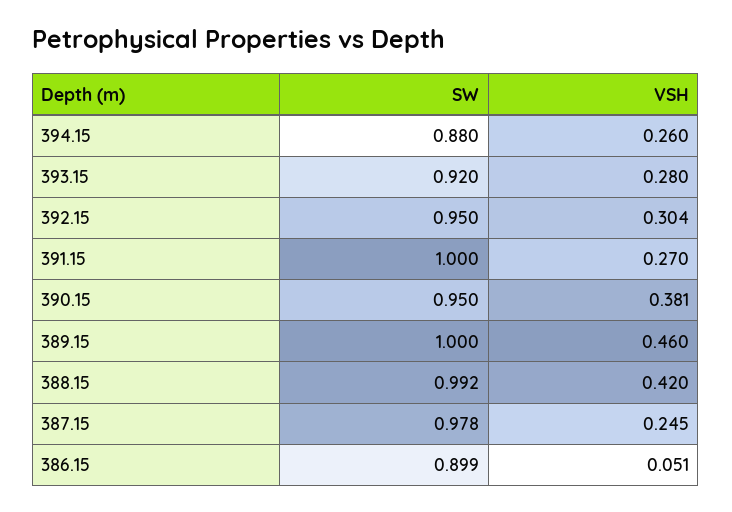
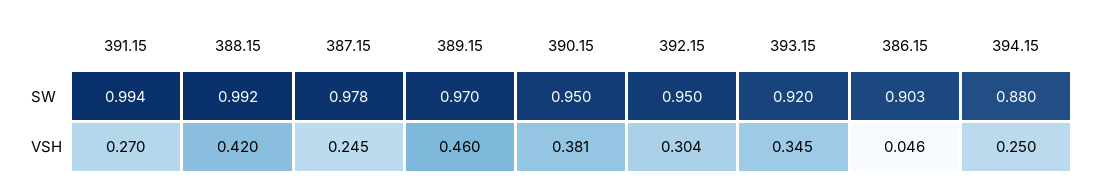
  {
    "SW": {
      "394.15": 0.88,
      "393.15": 0.92,
      "392.15": 0.95,
-     "391.15": 1,
+     "391.15": 0.994,
      "390.15": 0.95,
-     "389.15": 1,
+     "389.15": 0.97,
      "388.15": 0.992,
      "387.15": 0.978,
-     "386.15": 0.899
+     "386.15": 0.903
    },
    "VSH": {
-     "394.15": 0.26,
+     "394.15": 0.25,
-     "393.15": 0.28,
+     "393.15": 0.345,
      "392.15": 0.304,
      "391.15": 0.27,
      "390.15": 0.381,
      "389.15": 0.46,
      "388.15": 0.42,
      "387.15": 0.245,
-     "386.15": 0.051
+     "386.15": 0.046
    }
  }

